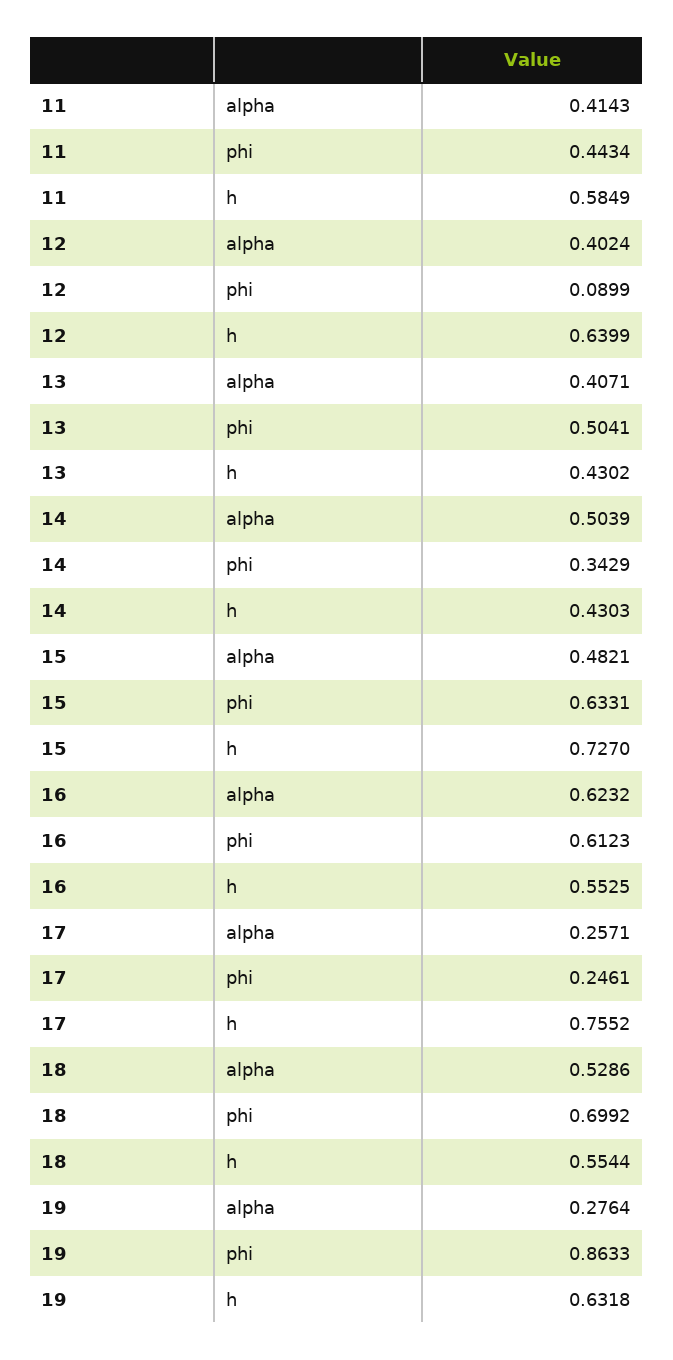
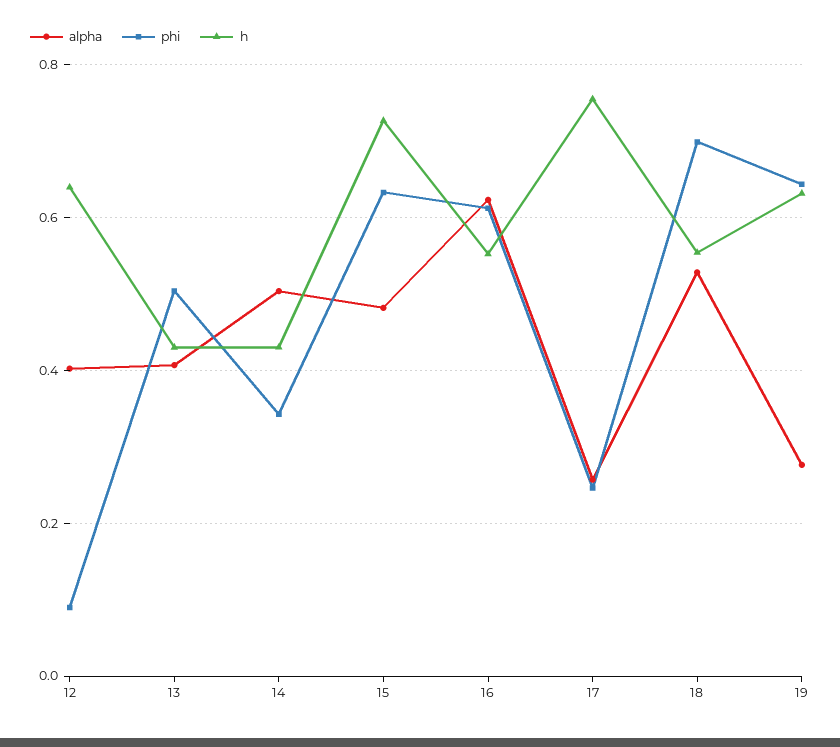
  {
    "alpha": {
-     "11": 0.4143,
      "12": 0.4024,
      "13": 0.4071,
      "14": 0.5039,
      "15": 0.4821,
      "16": 0.6232,
      "17": 0.2571,
      "18": 0.5286,
      "19": 0.2764
    },
    "phi": {
-     "11": 0.4434,
      "12": 0.0899,
      "13": 0.5041,
      "14": 0.3429,
      "15": 0.6331,
      "16": 0.6123,
      "17": 0.2461,
      "18": 0.6992,
-     "19": 0.8633
+     "19": 0.64
    },
    "h": {
-     "11": 0.5849,
      "12": 0.6399,
      "13": 0.4302,
      "14": 0.4303,
      "15": 0.727,
      "16": 0.5525,
      "17": 0.7552,
      "18": 0.5544,
      "19": 0.6318
    }
  }

